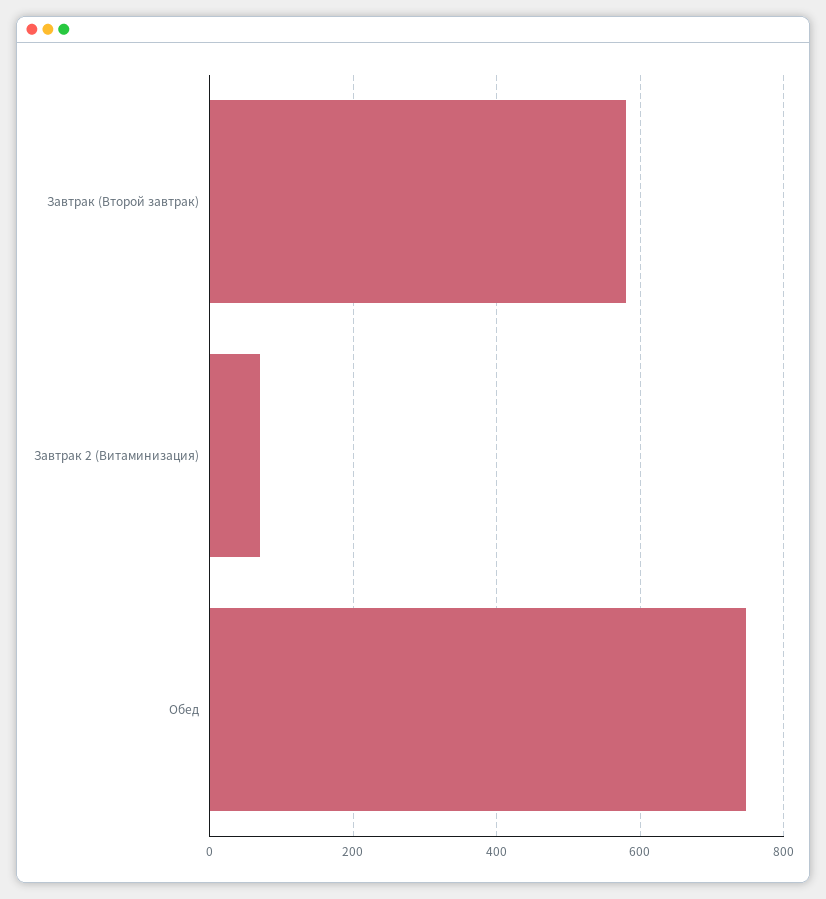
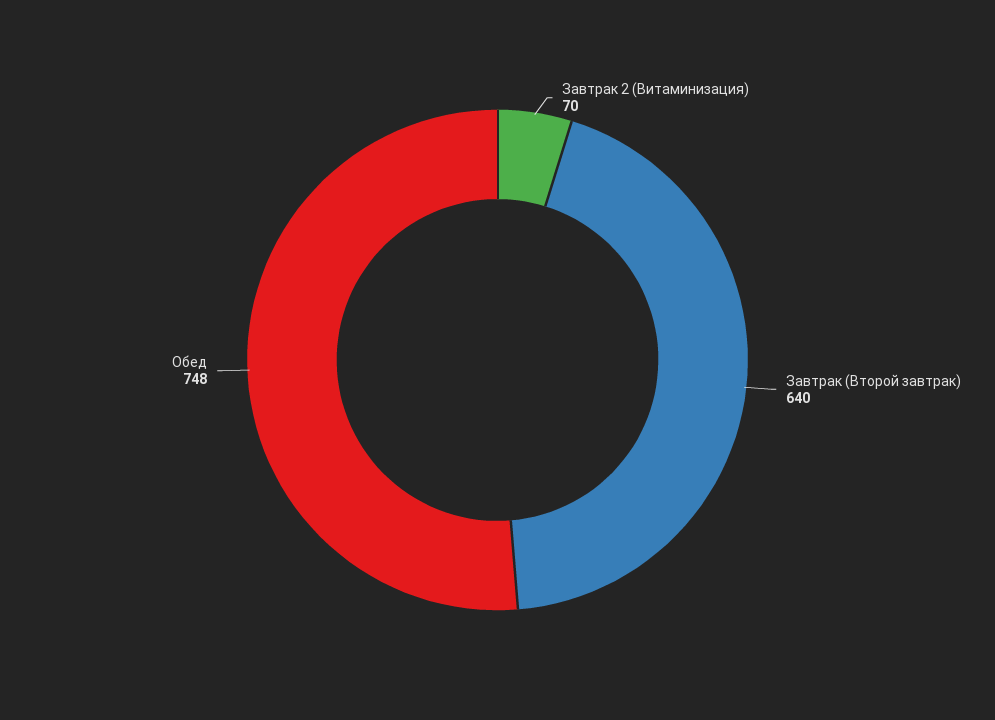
  {
-   "Завтрак (Второй завтрак)": 580,
+   "Завтрак (Второй завтрак)": 640,
    "Завтрак 2 (Витаминизация)": 70,
    "Обед": 748
  }

